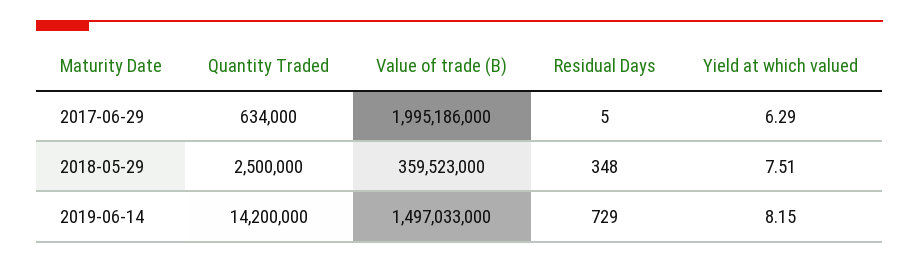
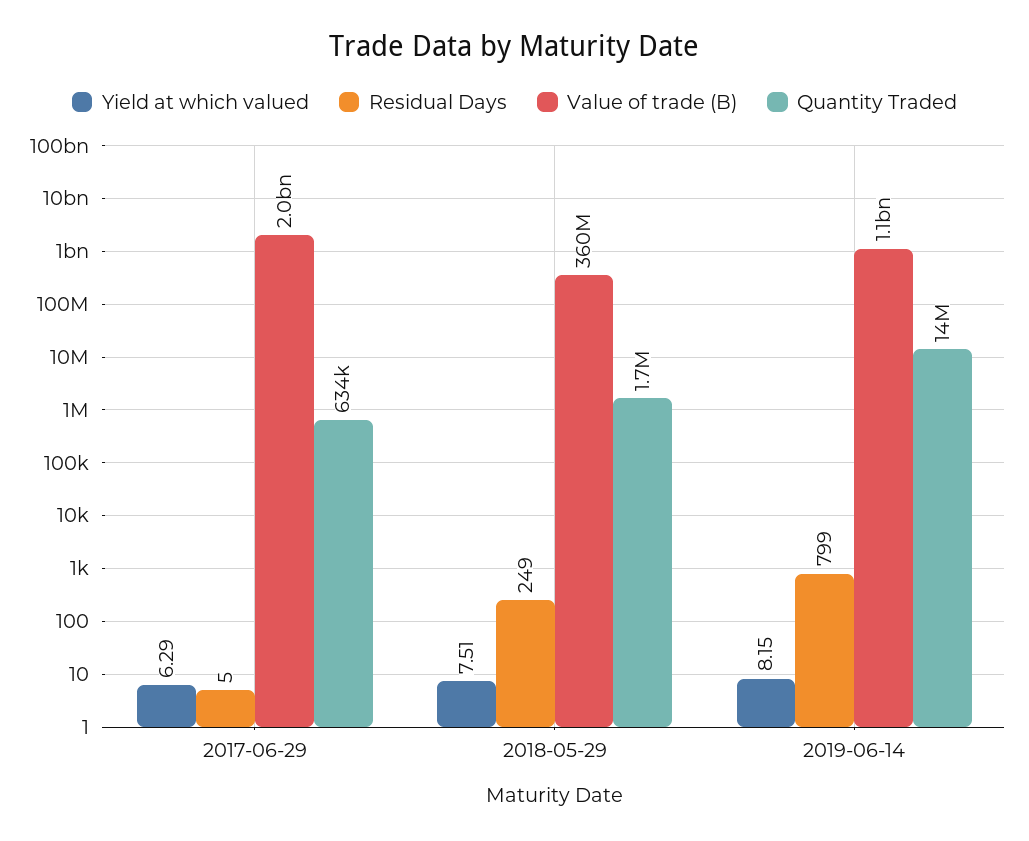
  {
    "Quantity Traded": {
      "2017-06-29": 634000,
-     "2018-05-29": 2500000,
+     "2018-05-29": 1700000,
      "2019-06-14": 14200000
    },
    "Value of trade (B)": {
      "2017-06-29": 1995186000,
      "2018-05-29": 359523000,
-     "2019-06-14": 1497033000
+     "2019-06-14": 1100000000
    },
    "Residual Days": {
      "2017-06-29": 5,
-     "2018-05-29": 348,
+     "2018-05-29": 249,
-     "2019-06-14": 729
+     "2019-06-14": 799
    },
    "Yield at which valued": {
      "2017-06-29": 6.29,
      "2018-05-29": 7.51,
      "2019-06-14": 8.15
    }
  }

